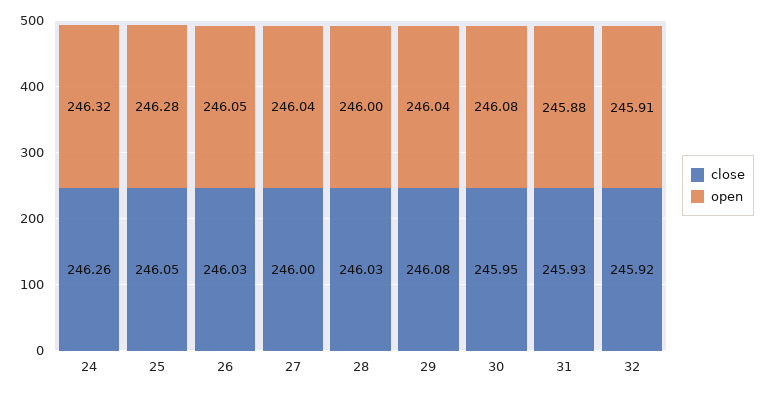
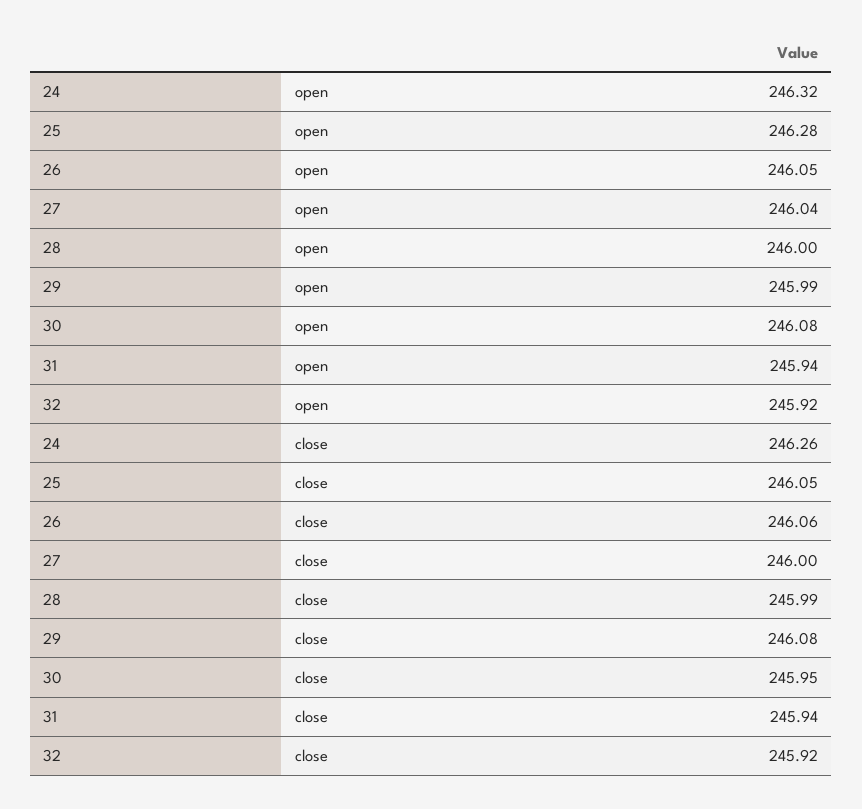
  {
    "close": {
      "24": 246.26,
      "25": 246.05,
-     "26": 246.03,
+     "26": 246.06,
      "27": 246,
-     "28": 246.03,
+     "28": 245.99,
      "29": 246.08,
      "30": 245.95,
-     "31": 245.93,
+     "31": 245.94,
      "32": 245.92
    },
    "open": {
      "24": 246.32,
      "25": 246.28,
      "26": 246.05,
      "27": 246.04,
      "28": 246,
-     "29": 246.04,
+     "29": 245.99,
      "30": 246.08,
-     "31": 245.88,
+     "31": 245.94,
-     "32": 245.91
+     "32": 245.92
    }
  }

